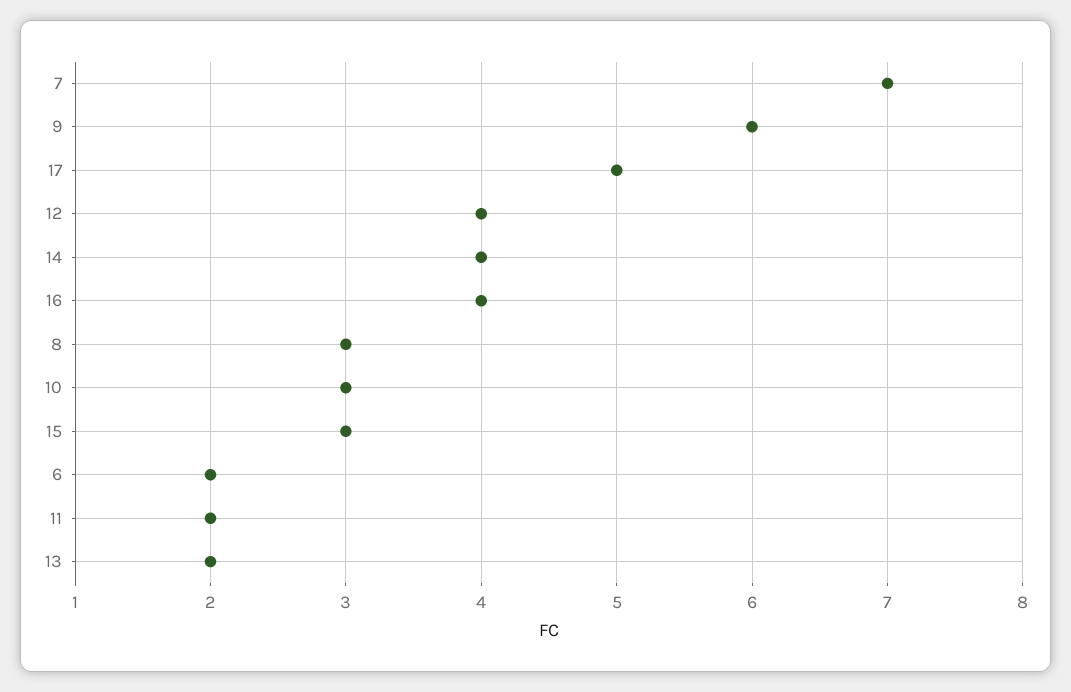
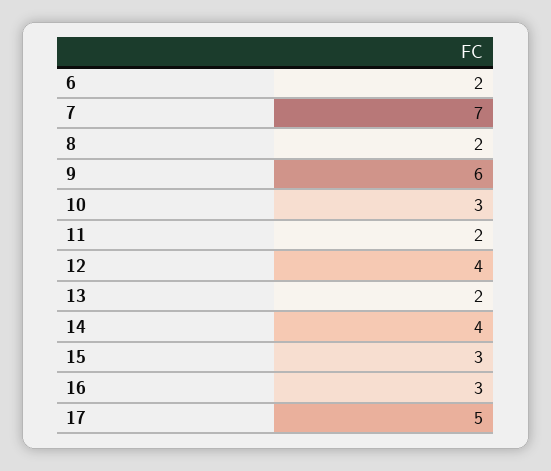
  {
    "7": 7,
    "9": 6,
    "17": 5,
    "12": 4,
    "14": 4,
-   "16": 4,
+   "16": 3,
-   "8": 3,
+   "8": 2,
    "10": 3,
    "15": 3,
    "6": 2,
    "11": 2,
    "13": 2
  }

